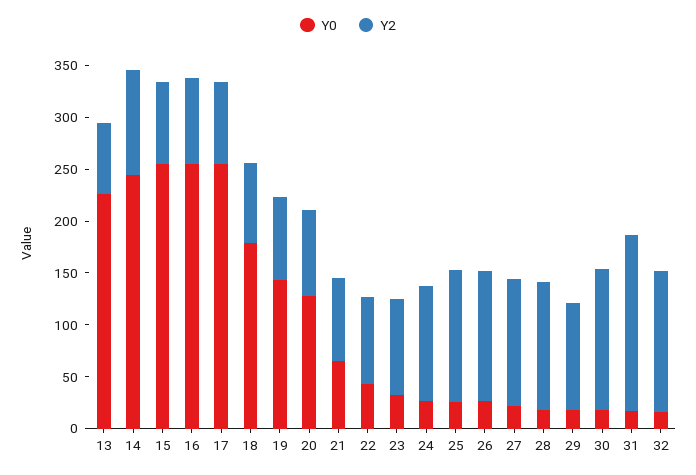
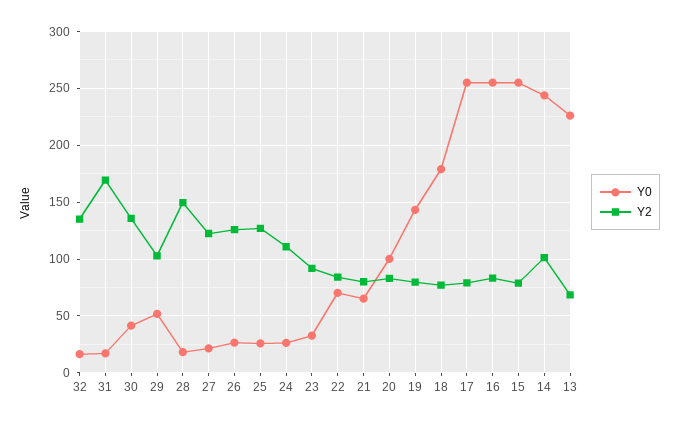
  {
    "Y0": {
      "13": 230,
      "14": 240,
      "15": 260,
      "16": 260,
      "17": 260,
      "18": 180,
      "19": 140,
-     "20": 130,
+     "20": 100,
      "21": 70,
-     "22": 40,
+     "22": 70,
      "23": 30,
      "24": 30,
      "25": 30,
      "26": 30,
      "27": 20,
      "28": 20,
-     "29": 20,
+     "29": 50,
-     "30": 20,
+     "30": 40,
      "31": 20,
      "32": 20
    },
    "Y2": {
      "13": 70,
      "14": 100,
      "15": 80,
      "16": 80,
      "17": 80,
      "18": 80,
      "19": 80,
      "20": 80,
      "21": 80,
      "22": 80,
      "23": 90,
      "24": 110,
      "25": 130,
      "26": 130,
      "27": 120,
-     "28": 120,
+     "28": 150,
      "29": 100,
      "30": 140,
      "31": 170,
      "32": 140
    }
  }

